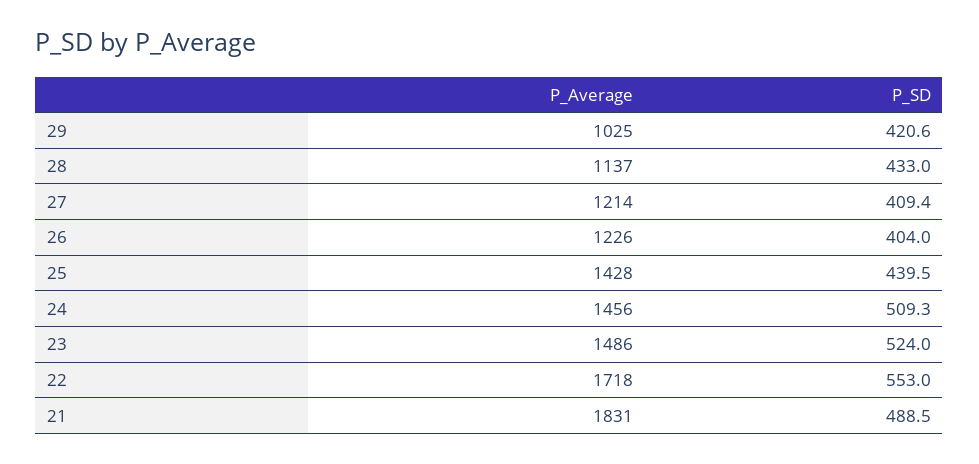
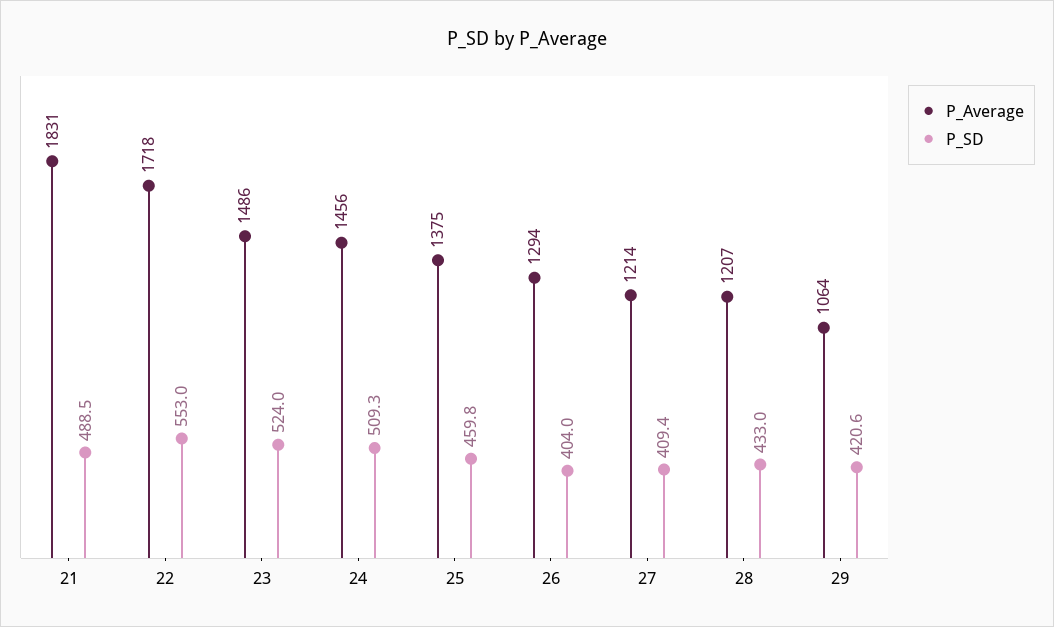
  {
    "P_Average": {
-     "29": 1025,
+     "29": 1064,
-     "28": 1137,
+     "28": 1207,
      "27": 1214,
-     "26": 1226,
+     "26": 1294,
-     "25": 1428,
+     "25": 1375,
      "24": 1456,
      "23": 1486,
      "22": 1718,
      "21": 1831
    },
    "P_SD": {
      "29": 420.6,
      "28": 433,
      "27": 409.4,
      "26": 404,
-     "25": 439.5,
+     "25": 459.8,
      "24": 509.3,
      "23": 524,
      "22": 553,
      "21": 488.5
    }
  }

